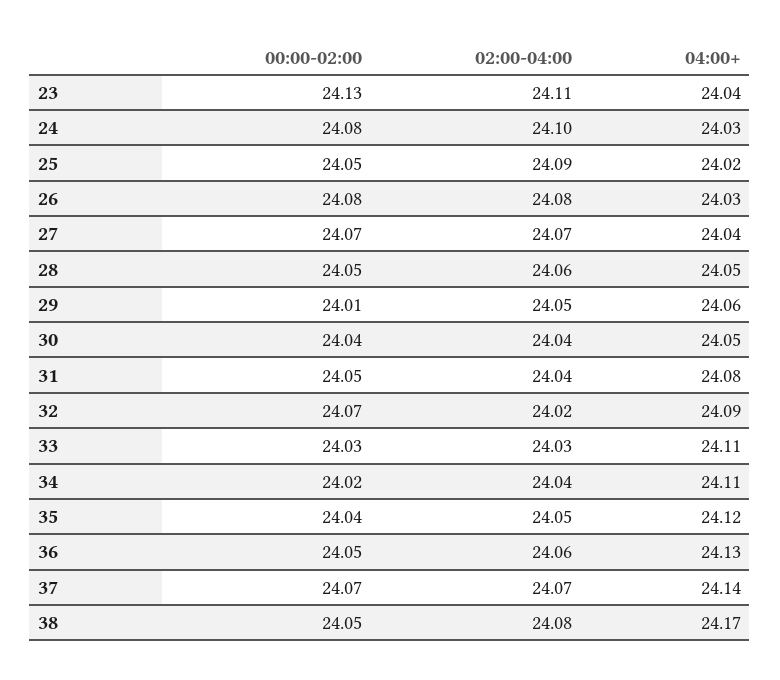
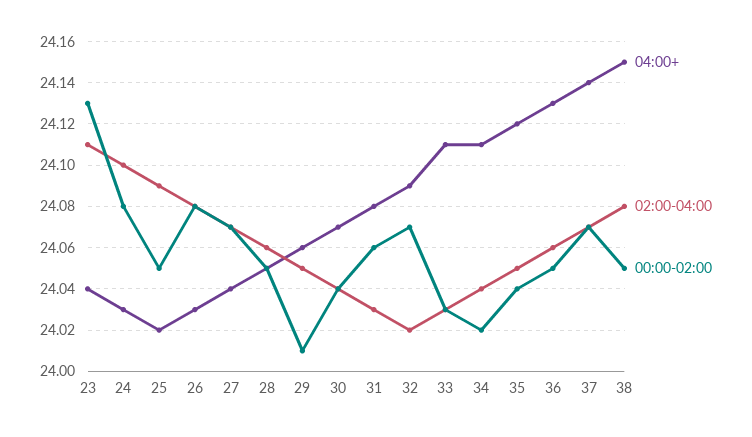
  {
    "00:00-02:00": {
      "23": 24.13,
      "24": 24.08,
      "25": 24.05,
      "26": 24.08,
      "27": 24.07,
      "28": 24.05,
      "29": 24.01,
      "30": 24.04,
-     "31": 24.05,
+     "31": 24.06,
      "32": 24.07,
      "33": 24.03,
      "34": 24.02,
      "35": 24.04,
      "36": 24.05,
      "37": 24.07,
      "38": 24.05
    },
    "02:00-04:00": {
      "23": 24.11,
      "24": 24.1,
      "25": 24.09,
      "26": 24.08,
      "27": 24.07,
      "28": 24.06,
      "29": 24.05,
      "30": 24.04,
-     "31": 24.04,
+     "31": 24.03,
      "32": 24.02,
      "33": 24.03,
      "34": 24.04,
      "35": 24.05,
      "36": 24.06,
      "37": 24.07,
      "38": 24.08
    },
    "04:00+": {
      "23": 24.04,
      "24": 24.03,
      "25": 24.02,
      "26": 24.03,
      "27": 24.04,
      "28": 24.05,
      "29": 24.06,
-     "30": 24.05,
+     "30": 24.07,
      "31": 24.08,
      "32": 24.09,
      "33": 24.11,
      "34": 24.11,
      "35": 24.12,
      "36": 24.13,
      "37": 24.14,
-     "38": 24.17
+     "38": 24.15
    }
  }

